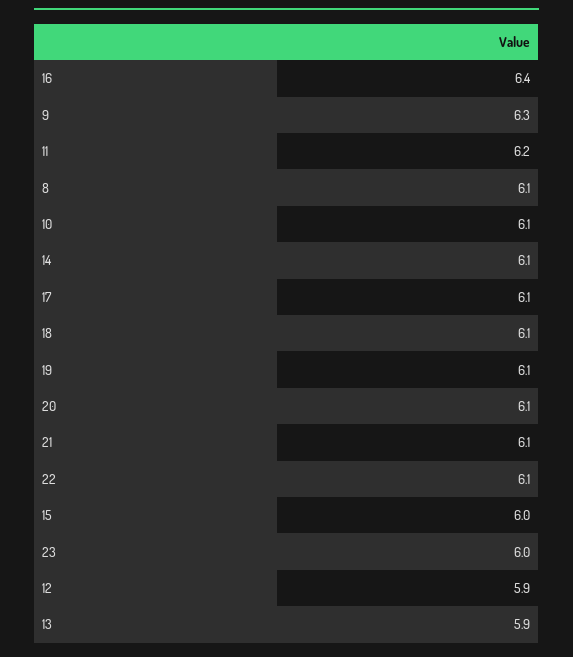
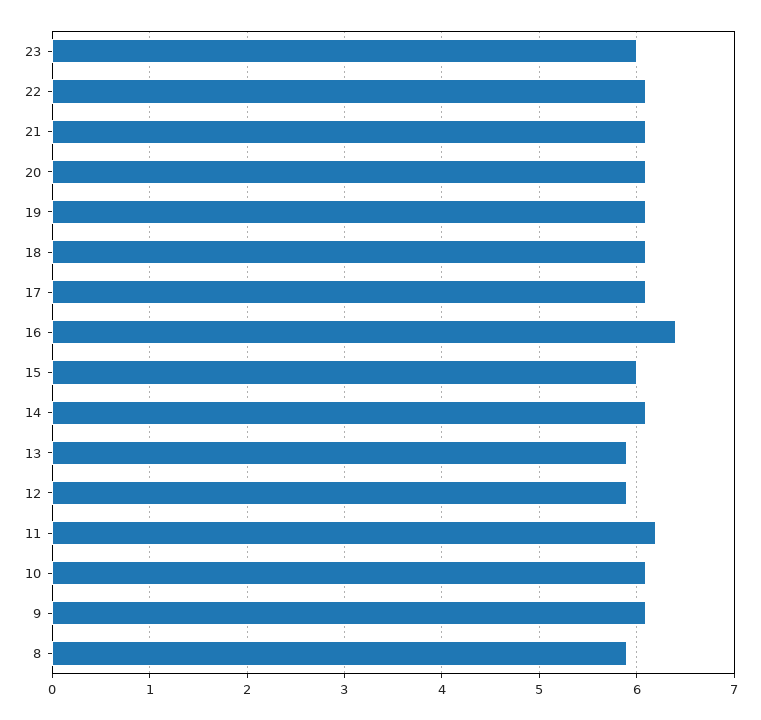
  {
    "16": 6.4,
-   "9": 6.3,
+   "9": 6.1,
    "11": 6.2,
-   "8": 6.1,
+   "8": 5.9,
    "10": 6.1,
    "14": 6.1,
    "17": 6.1,
    "18": 6.1,
    "19": 6.1,
    "20": 6.1,
    "21": 6.1,
    "22": 6.1,
    "15": 6,
    "23": 6,
    "12": 5.9,
    "13": 5.9
  }

